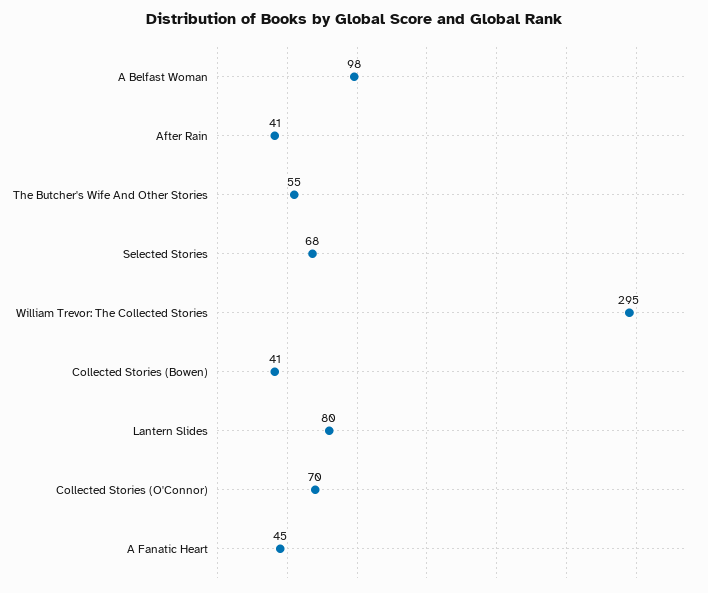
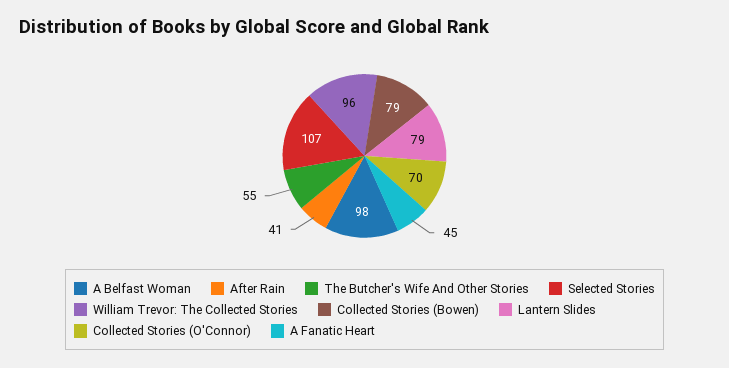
  {
    "A Belfast Woman": 98,
    "After Rain": 41,
    "The Butcher's Wife And Other Stories": 55,
-   "Selected Stories": 68,
+   "Selected Stories": 107,
-   "William Trevor: The Collected Stories": 295,
+   "William Trevor: The Collected Stories": 96,
-   "Collected Stories (Bowen)": 41,
+   "Collected Stories (Bowen)": 79,
-   "Lantern Slides": 80,
+   "Lantern Slides": 79,
    "Collected Stories (O'Connor)": 70,
    "A Fanatic Heart": 45
  }

